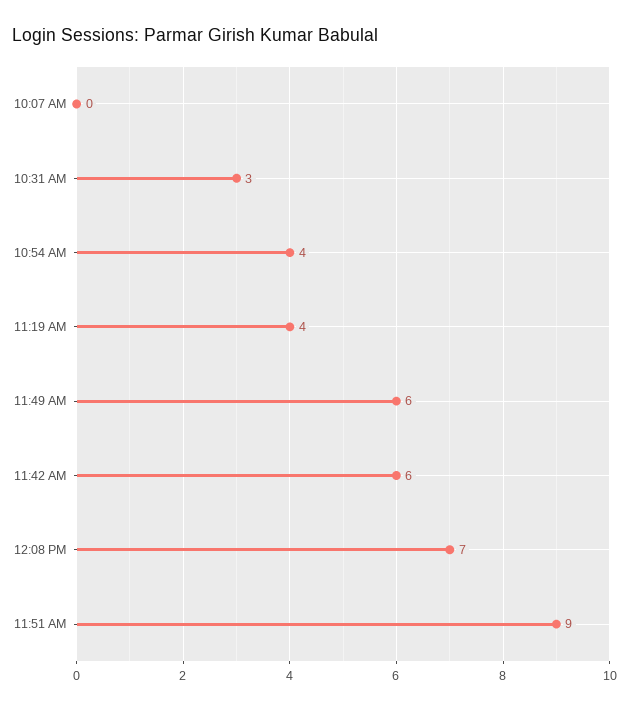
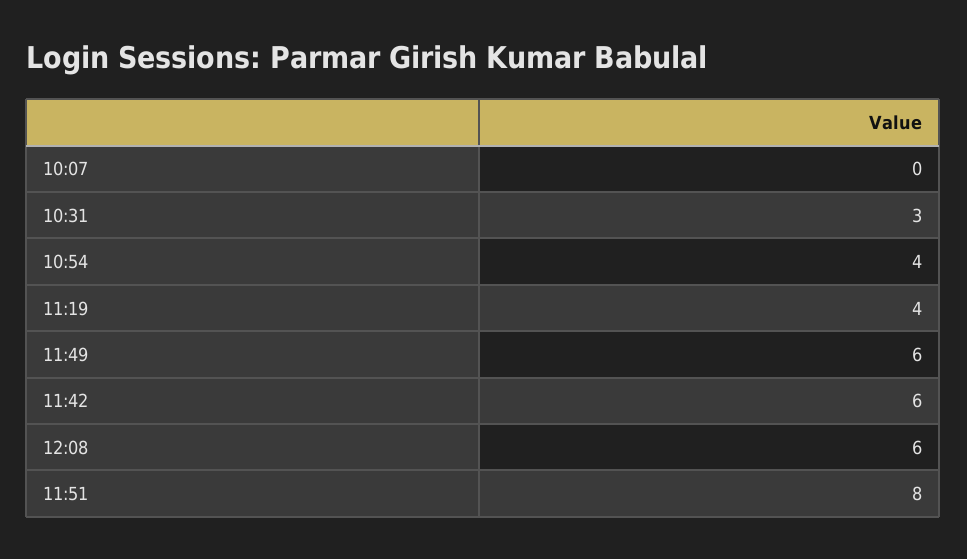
  {
    "10:07 AM": 0,
    "10:31 AM": 3,
    "10:54 AM": 4,
    "11:19 AM": 4,
    "11:49 AM": 6,
    "11:42 AM": 6,
-   "12:08 PM": 7,
+   "12:08 PM": 6,
-   "11:51 AM": 9
+   "11:51 AM": 8
  }

